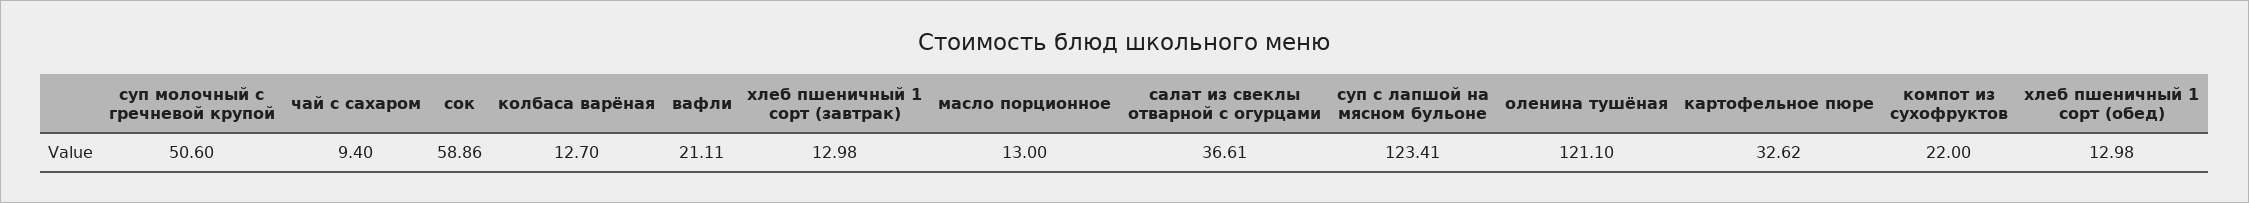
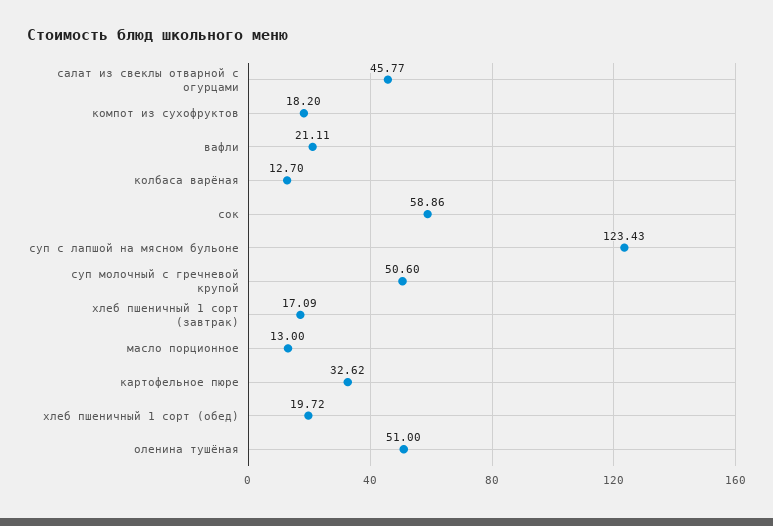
  {
    "суп молочный с гречневой крупой": 50.6,
-   "чай с сахаром": 9.4,
    "сок": 58.86,
    "колбаса варёная": 12.7,
    "вафли": 21.11,
-   "хлеб пшеничный 1 сорт (завтрак)": 12.98,
+   "хлеб пшеничный 1 сорт (завтрак)": 17.09,
    "масло порционное": 13,
-   "салат из свеклы отварной с огурцами": 36.61,
+   "салат из свеклы отварной с огурцами": 45.77,
-   "суп с лапшой на мясном бульоне": 123.41,
+   "суп с лапшой на мясном бульоне": 123.43,
-   "оленина тушёная": 121.1,
+   "оленина тушёная": 51,
    "картофельное пюре": 32.62,
-   "компот из сухофруктов": 22,
+   "компот из сухофруктов": 18.2,
-   "хлеб пшеничный 1 сорт (обед)": 12.98
+   "хлеб пшеничный 1 сорт (обед)": 19.72
  }

